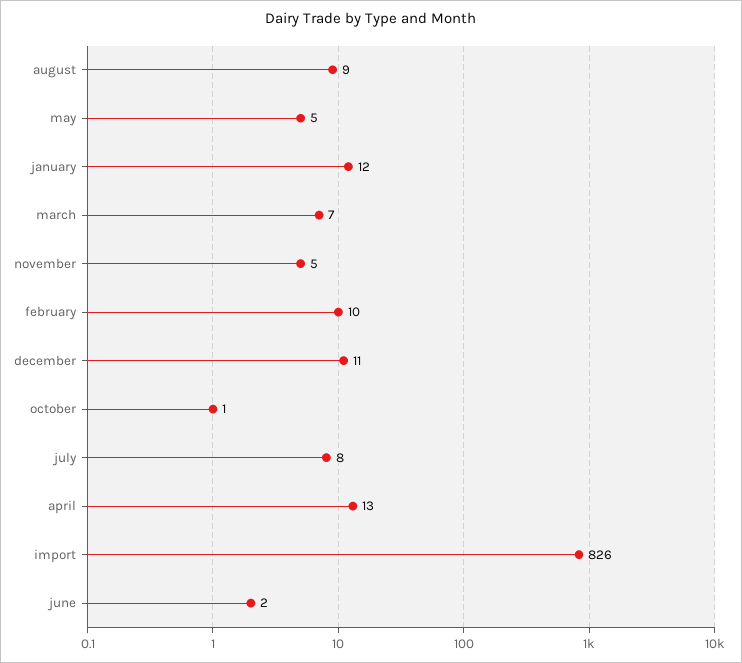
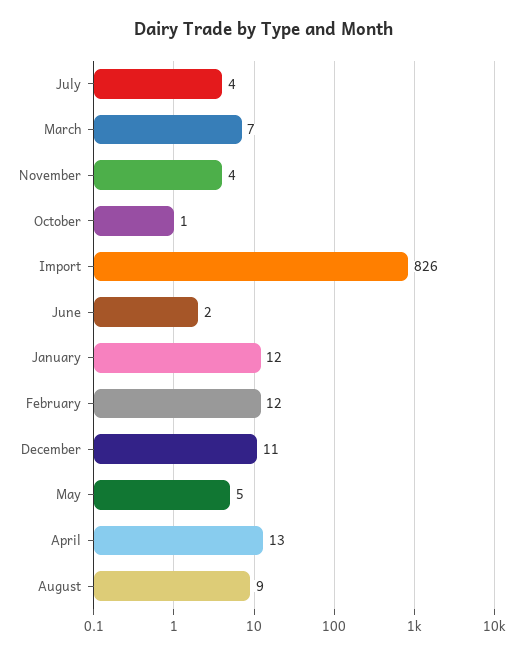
  {
    "august": 9,
    "may": 5,
    "january": 12,
    "march": 7,
-   "november": 5,
+   "november": 4,
-   "february": 10,
+   "february": 12,
    "december": 11,
    "october": 1,
-   "july": 8,
+   "july": 4,
    "april": 13,
    "import": 826,
    "june": 2
  }

